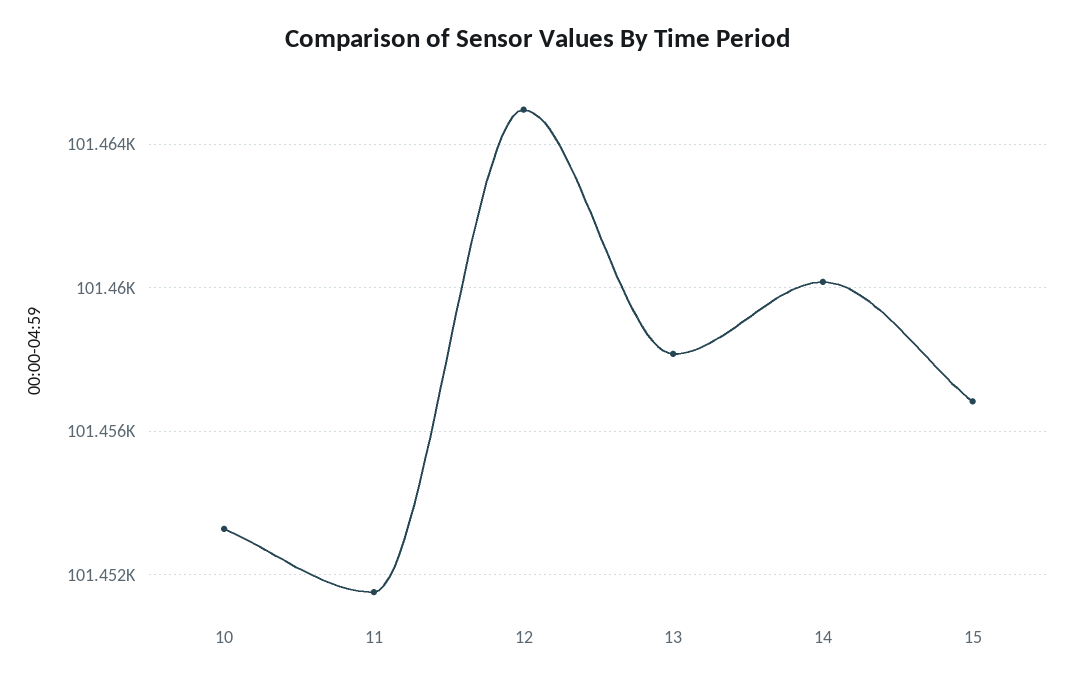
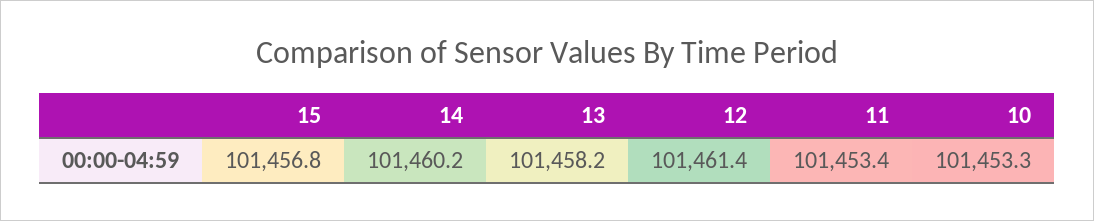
  {
    "10": 101453.3,
-   "11": 101451.5,
+   "11": 101453.4,
-   "12": 101465,
+   "12": 101461.4,
    "13": 101458.2,
    "14": 101460.2,
    "15": 101456.8
  }

